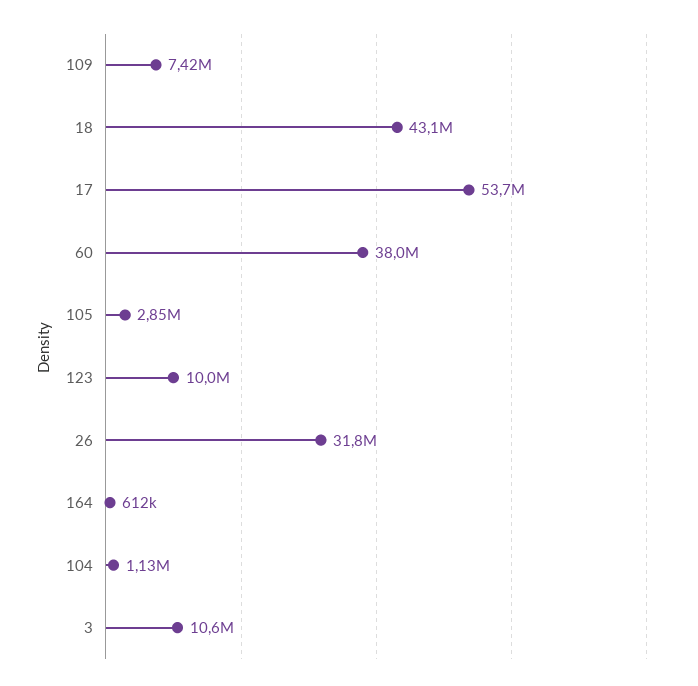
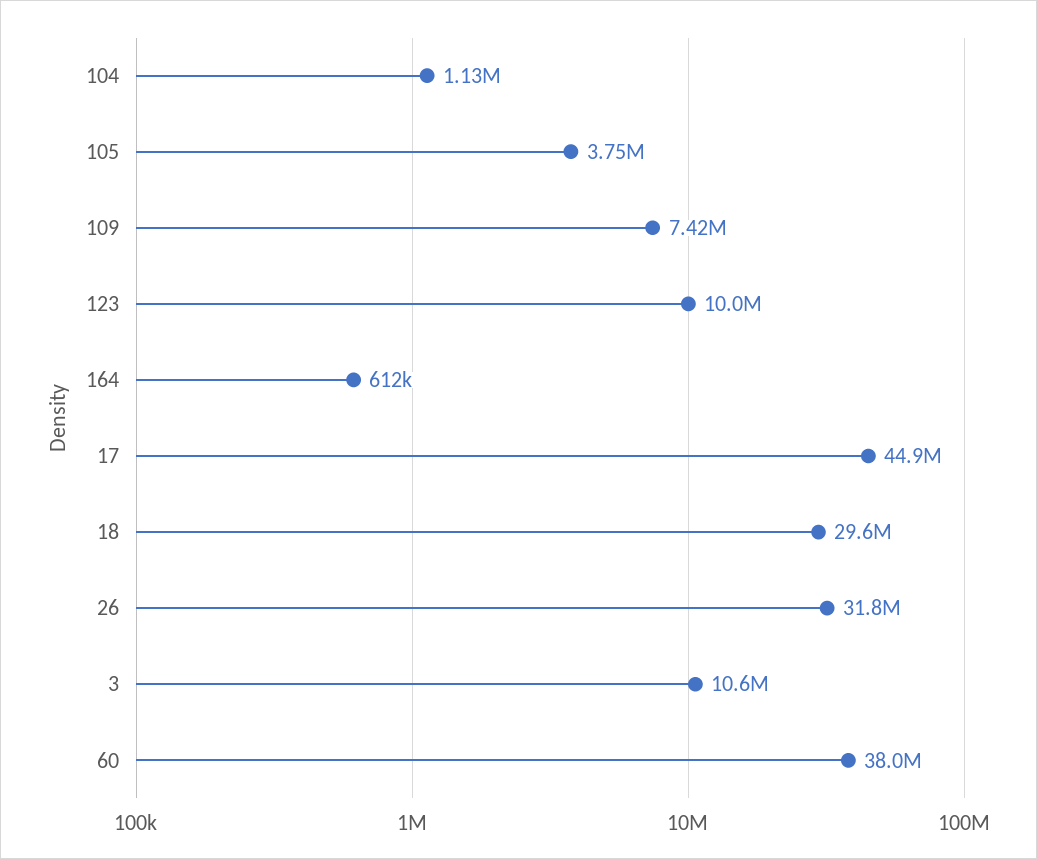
  {
    "109": 7420000,
-   "18": 43100000,
+   "18": 29600000,
-   "17": 53700000,
+   "17": 44900000,
    "60": 38000000,
-   "105": 2850000,
+   "105": 3750000,
    "123": 10000000,
    "26": 31800000,
    "164": 612000,
    "104": 1130000,
    "3": 10600000
  }

